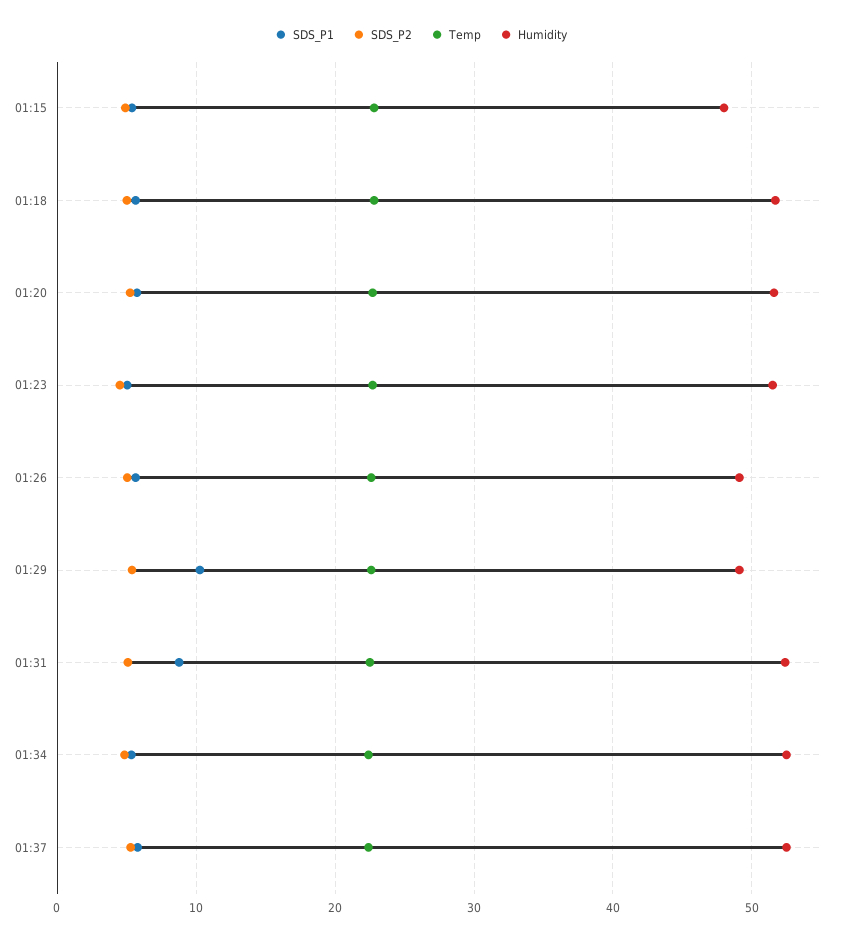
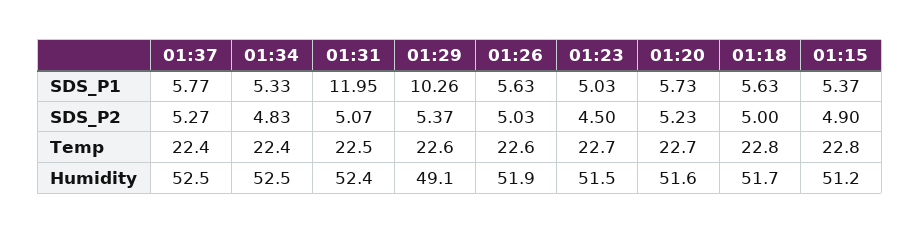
  {
    "SDS_P1": {
      "01:15": 5.37,
      "01:18": 5.63,
      "01:20": 5.73,
      "01:23": 5.03,
      "01:26": 5.63,
      "01:29": 10.26,
-     "01:31": 9,
+     "01:31": 11.95,
      "01:34": 5.33,
      "01:37": 5.77
    },
    "SDS_P2": {
      "01:15": 4.9,
      "01:18": 5,
      "01:20": 5.23,
      "01:23": 4.5,
      "01:26": 5.03,
      "01:29": 5.37,
      "01:31": 5.07,
      "01:34": 4.83,
      "01:37": 5.27
    },
    "Temp": {
      "01:15": 22.8,
      "01:18": 22.8,
      "01:20": 22.7,
      "01:23": 22.7,
      "01:26": 22.6,
      "01:29": 22.6,
      "01:31": 22.5,
      "01:34": 22.4,
      "01:37": 22.4
    },
    "Humidity": {
-     "01:15": 48,
+     "01:15": 51.2,
      "01:18": 51.7,
      "01:20": 51.6,
      "01:23": 51.5,
-     "01:26": 49,
+     "01:26": 51.9,
      "01:29": 49.1,
      "01:31": 52.4,
      "01:34": 52.5,
      "01:37": 52.5
    }
  }

